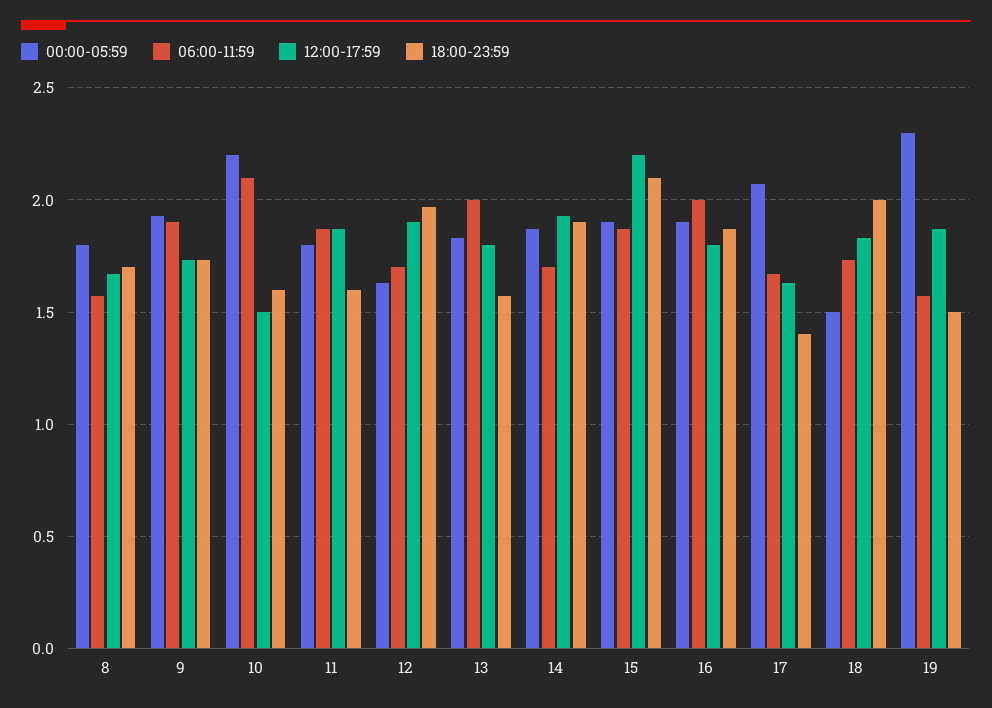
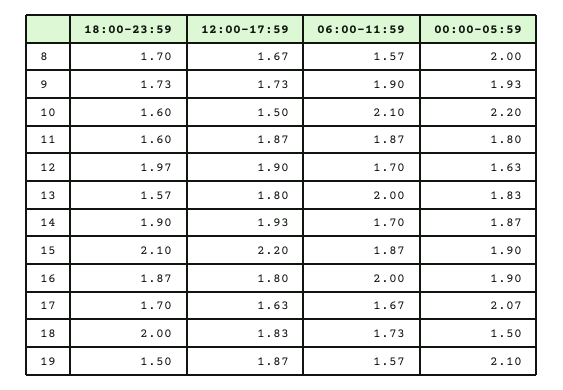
  {
    "00:00-05:59": {
-     "8": 1.8,
+     "8": 2,
      "9": 1.93,
      "10": 2.2,
      "11": 1.8,
      "12": 1.63,
      "13": 1.83,
      "14": 1.87,
      "15": 1.9,
      "16": 1.9,
      "17": 2.07,
      "18": 1.5,
-     "19": 2.3
+     "19": 2.1
    },
    "06:00-11:59": {
      "8": 1.57,
      "9": 1.9,
      "10": 2.1,
      "11": 1.87,
      "12": 1.7,
      "13": 2,
      "14": 1.7,
      "15": 1.87,
      "16": 2,
      "17": 1.67,
      "18": 1.73,
      "19": 1.57
    },
    "12:00-17:59": {
      "8": 1.67,
      "9": 1.73,
      "10": 1.5,
      "11": 1.87,
      "12": 1.9,
      "13": 1.8,
      "14": 1.93,
      "15": 2.2,
      "16": 1.8,
      "17": 1.63,
      "18": 1.83,
      "19": 1.87
    },
    "18:00-23:59": {
      "8": 1.7,
      "9": 1.73,
      "10": 1.6,
      "11": 1.6,
      "12": 1.97,
      "13": 1.57,
      "14": 1.9,
      "15": 2.1,
      "16": 1.87,
-     "17": 1.4,
+     "17": 1.7,
      "18": 2,
      "19": 1.5
    }
  }

